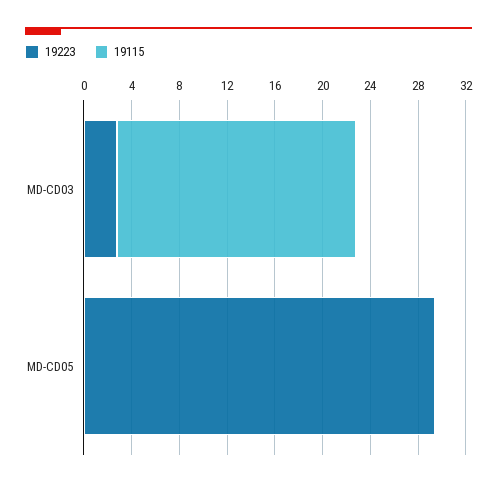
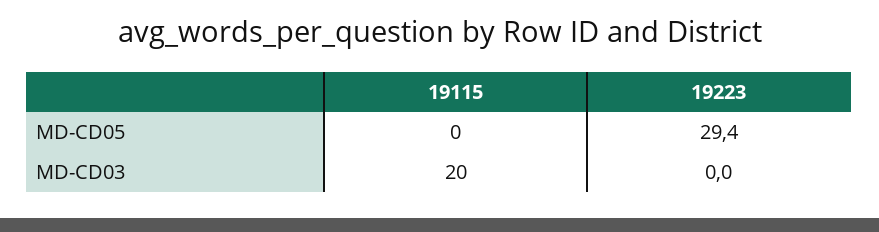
  {
    "19223": {
-     "MD-CD03": 3,
+     "MD-CD03": 0,
      "MD-CD05": 29.4
    },
    "19115": {
      "MD-CD03": 20,
      "MD-CD05": 0
    }
  }

